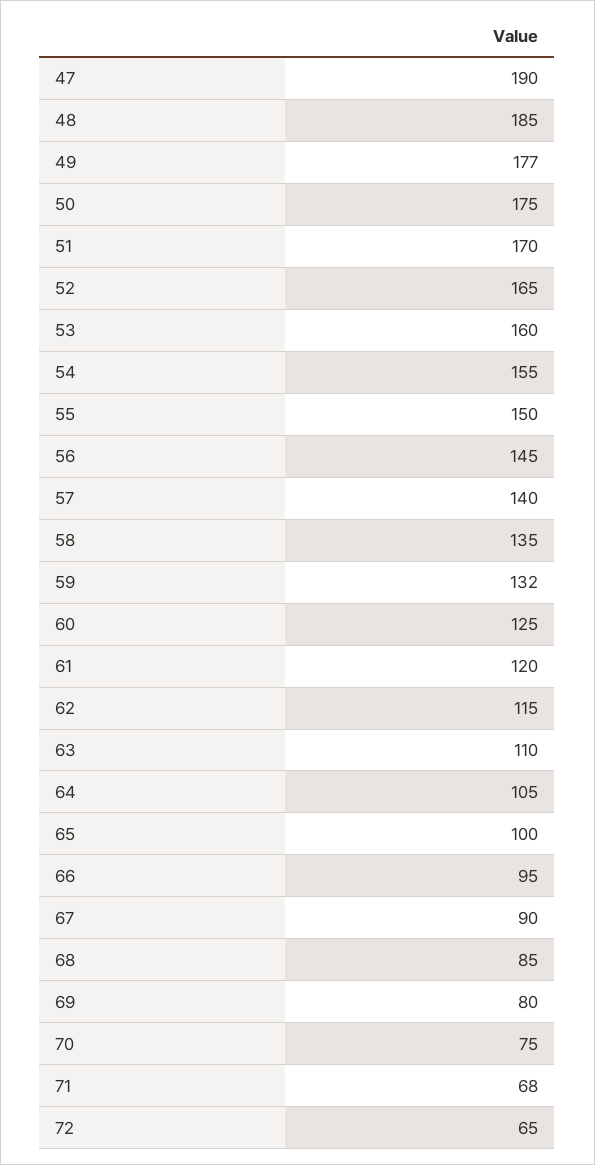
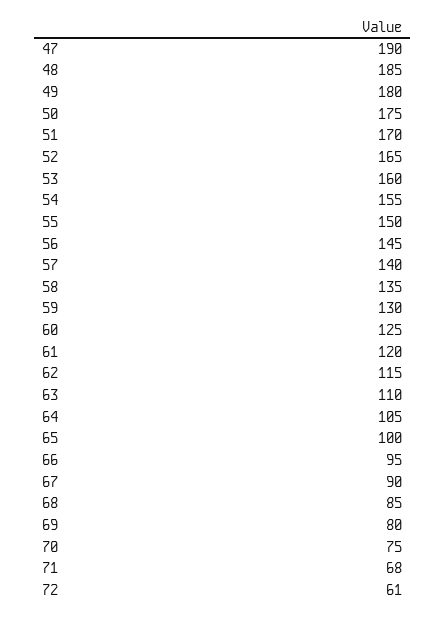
  {
    "47": 190,
    "48": 185,
-   "49": 177,
+   "49": 180,
    "50": 175,
    "51": 170,
    "52": 165,
    "53": 160,
    "54": 155,
    "55": 150,
    "56": 145,
    "57": 140,
    "58": 135,
-   "59": 132,
+   "59": 130,
    "60": 125,
    "61": 120,
    "62": 115,
    "63": 110,
    "64": 105,
    "65": 100,
    "66": 95,
    "67": 90,
    "68": 85,
    "69": 80,
    "70": 75,
    "71": 68,
-   "72": 65
+   "72": 61
  }

